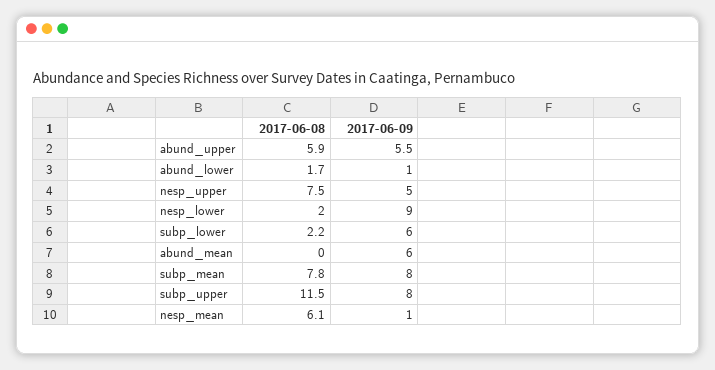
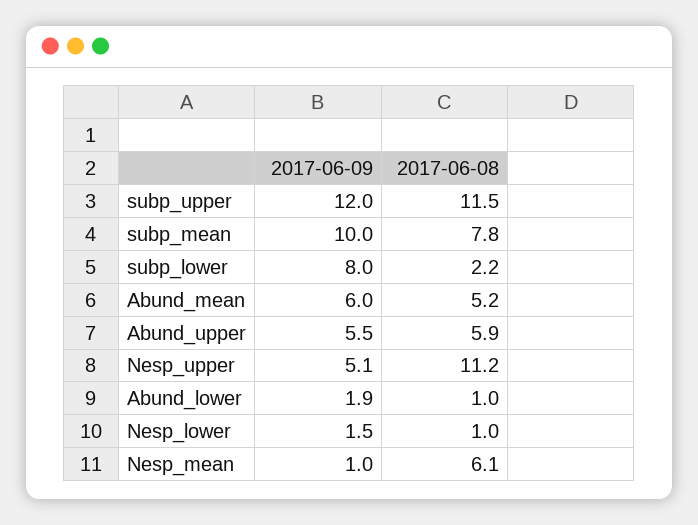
  {
    "2017-06-08": {
      "abund_upper": 5.9,
-     "abund_lower": 1.7,
+     "abund_lower": 1,
-     "nesp_upper": 7.5,
+     "nesp_upper": 11.2,
-     "nesp_lower": 2,
+     "nesp_lower": 1,
      "subp_lower": 2.2,
-     "abund_mean": 0,
+     "abund_mean": 5.2,
      "subp_mean": 7.8,
      "subp_upper": 11.5,
      "nesp_mean": 6.1
    },
    "2017-06-09": {
      "abund_upper": 5.5,
-     "abund_lower": 1,
+     "abund_lower": 1.9,
-     "nesp_upper": 5,
+     "nesp_upper": 5.1,
-     "nesp_lower": 9,
+     "nesp_lower": 1.5,
-     "subp_lower": 6,
+     "subp_lower": 8,
      "abund_mean": 6,
-     "subp_mean": 8,
+     "subp_mean": 10,
-     "subp_upper": 8,
+     "subp_upper": 12,
      "nesp_mean": 1
    }
  }

